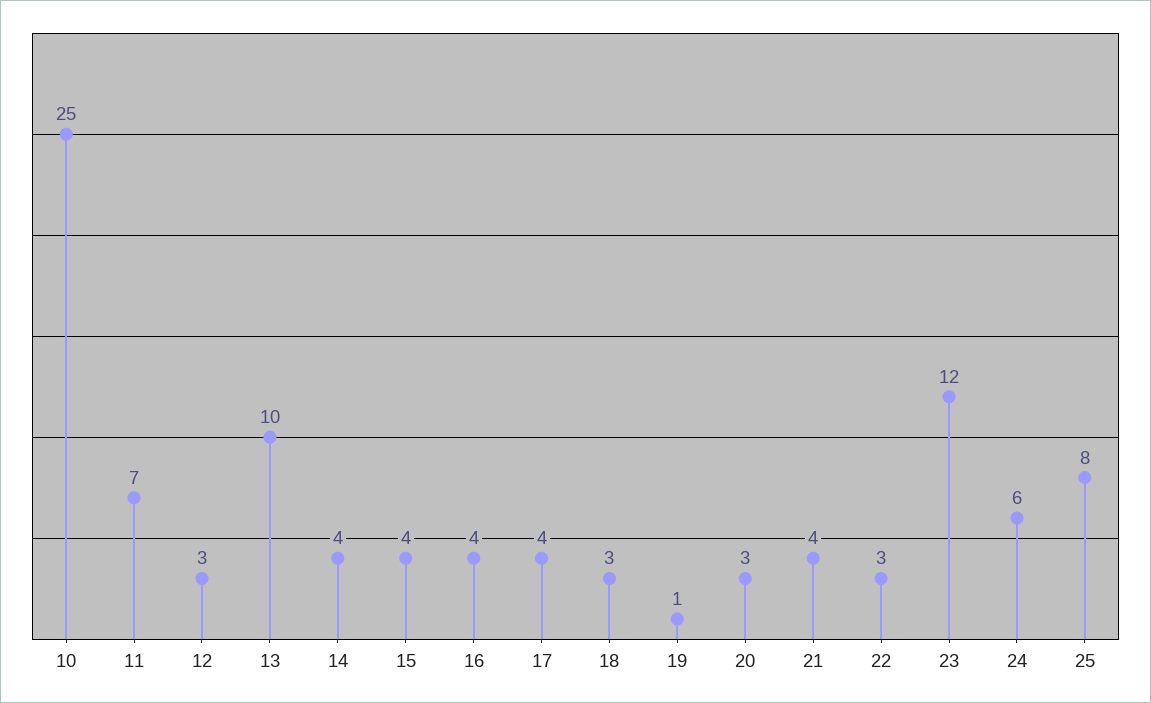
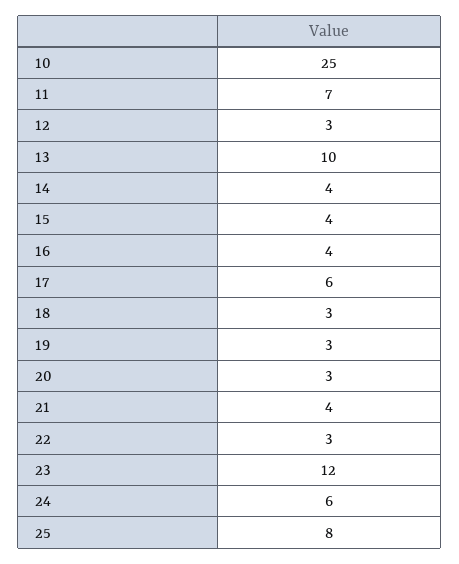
  {
    "10": 25,
    "11": 7,
    "12": 3,
    "13": 10,
    "14": 4,
    "15": 4,
    "16": 4,
-   "17": 4,
+   "17": 6,
    "18": 3,
-   "19": 1,
+   "19": 3,
    "20": 3,
    "21": 4,
    "22": 3,
    "23": 12,
    "24": 6,
    "25": 8
  }

